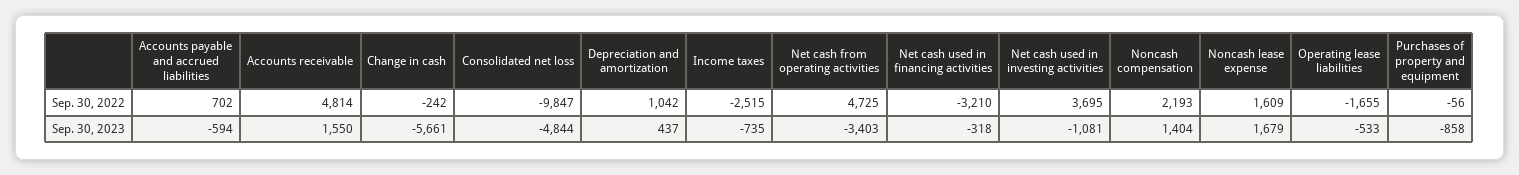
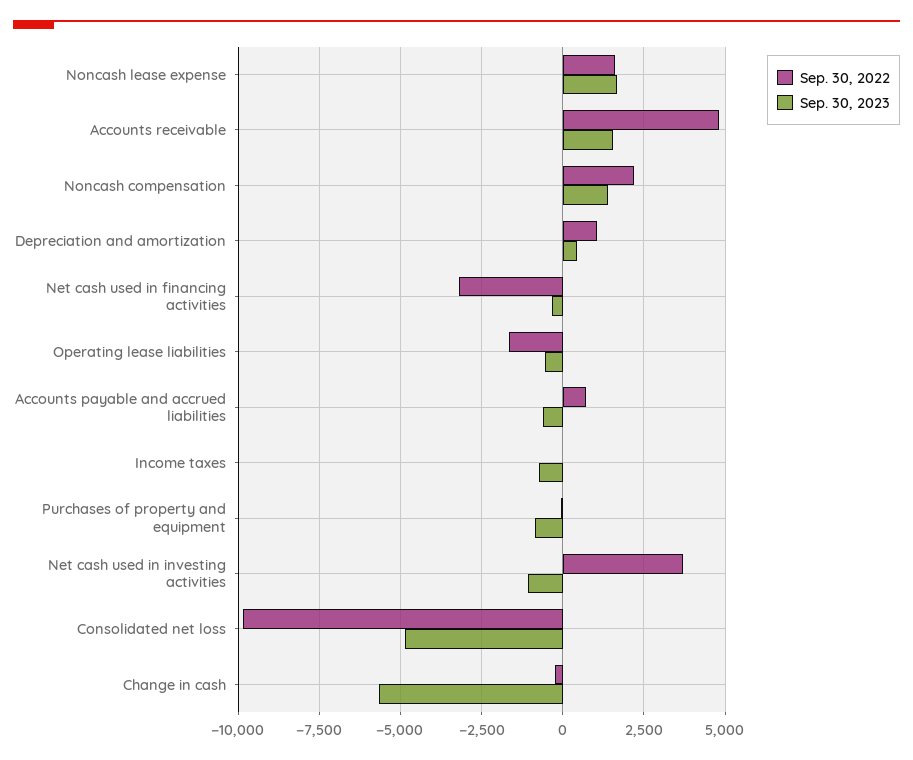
  {
    "Sep. 30, 2022": {
      "Accounts payable and accrued liabilities": 702,
      "Accounts receivable": 4814,
      "Change in cash": -242,
      "Consolidated net loss": -9847,
      "Depreciation and amortization": 1042,
-     "Income taxes": -2515,
+     "Income taxes": 0,
-     "Net cash from operating activities": 4725,
      "Net cash used in financing activities": -3210,
      "Net cash used in investing activities": 3695,
      "Noncash compensation": 2193,
      "Noncash lease expense": 1609,
      "Operating lease liabilities": -1655,
      "Purchases of property and equipment": -56
    },
    "Sep. 30, 2023": {
      "Accounts payable and accrued liabilities": -594,
      "Accounts receivable": 1550,
      "Change in cash": -5661,
      "Consolidated net loss": -4844,
      "Depreciation and amortization": 437,
      "Income taxes": -735,
-     "Net cash from operating activities": -3403,
      "Net cash used in financing activities": -318,
      "Net cash used in investing activities": -1081,
      "Noncash compensation": 1404,
      "Noncash lease expense": 1679,
      "Operating lease liabilities": -533,
      "Purchases of property and equipment": -858
    }
  }

